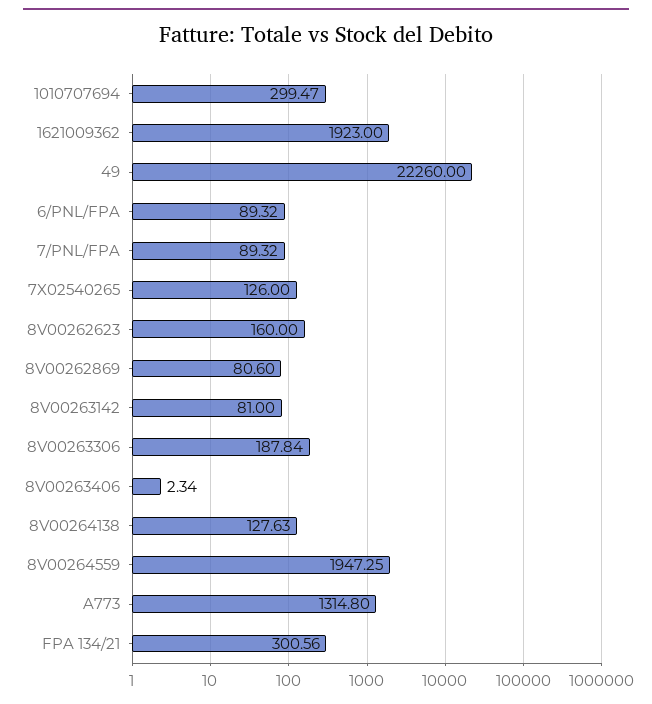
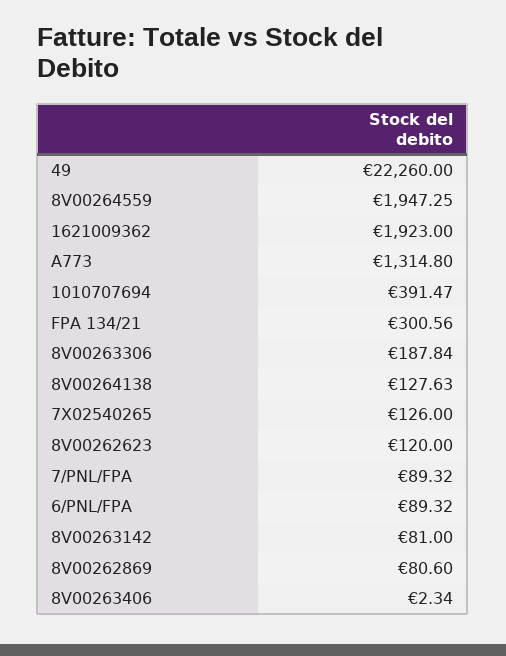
  {
-   "1010707694": 299.47,
+   "1010707694": 391.47,
    "1621009362": 1923,
    "49": 22260,
    "6/PNL/FPA": 89.32,
    "7/PNL/FPA": 89.32,
    "7X02540265": 126,
-   "8V00262623": 160,
+   "8V00262623": 120,
    "8V00262869": 80.6,
    "8V00263142": 81,
    "8V00263306": 187.84,
    "8V00263406": 2.34,
    "8V00264138": 127.63,
    "8V00264559": 1947.25,
    "A773": 1314.8,
    "FPA 134/21": 300.56
  }

